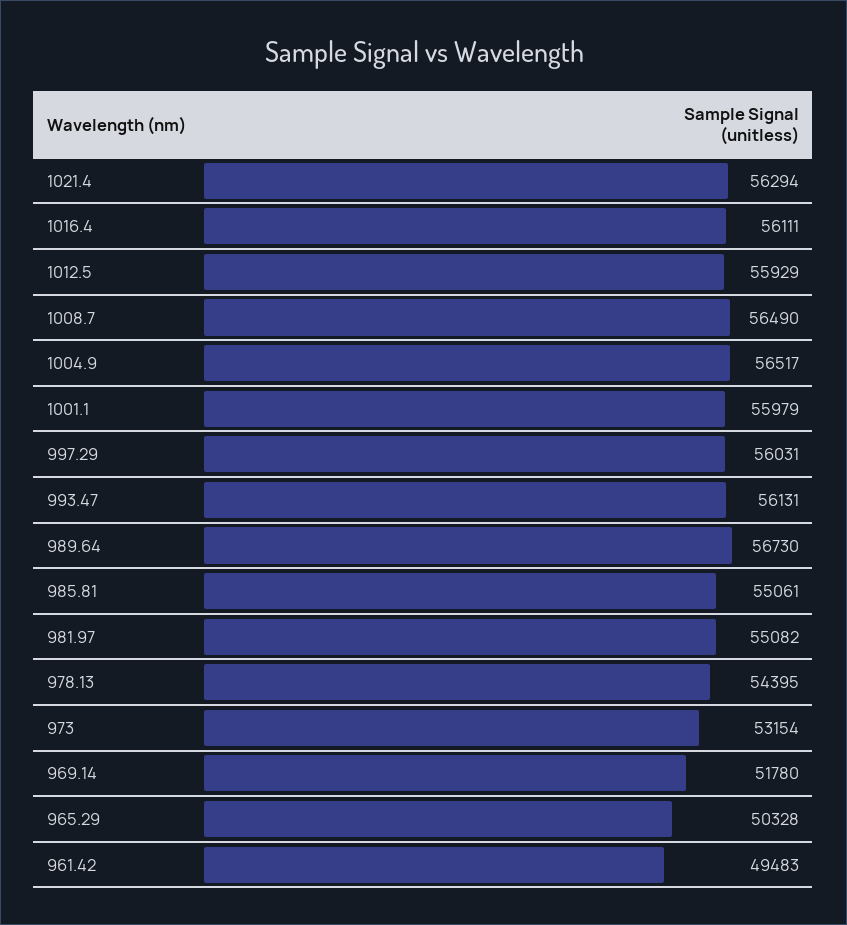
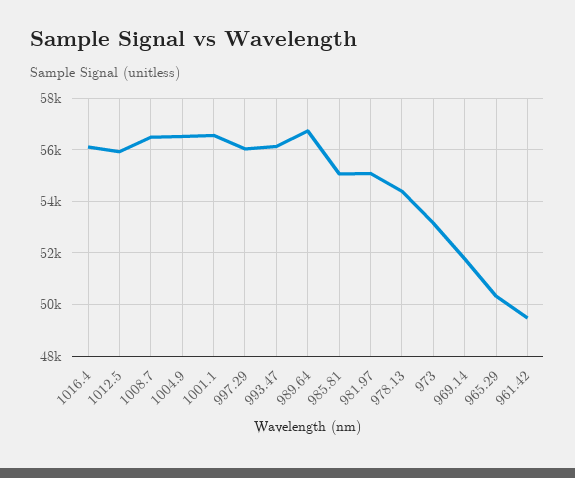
  {
-   "1021.4": 56294,
    "1016.4": 56111,
    "1012.5": 55929,
    "1008.7": 56490,
    "1004.9": 56517,
-   "1001.1": 55979,
+   "1001.1": 56500,
    "997.29": 56031,
    "993.47": 56131,
    "989.64": 56730,
    "985.81": 55061,
    "981.97": 55082,
    "978.13": 54395,
    "973": 53154,
    "969.14": 51780,
    "965.29": 50328,
    "961.42": 49483
  }

